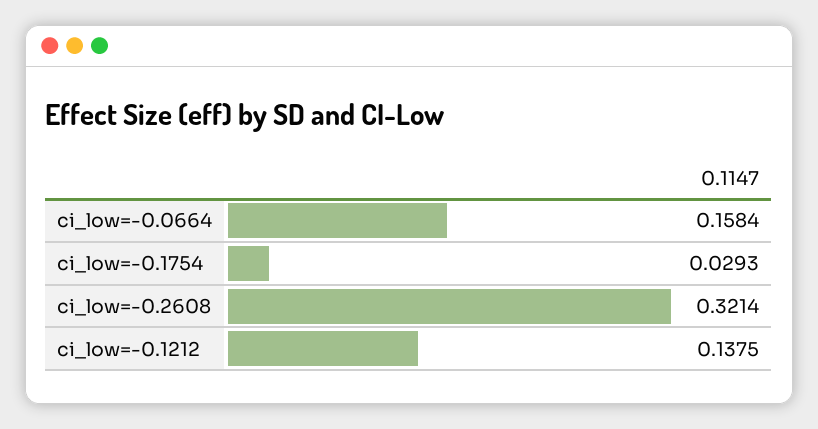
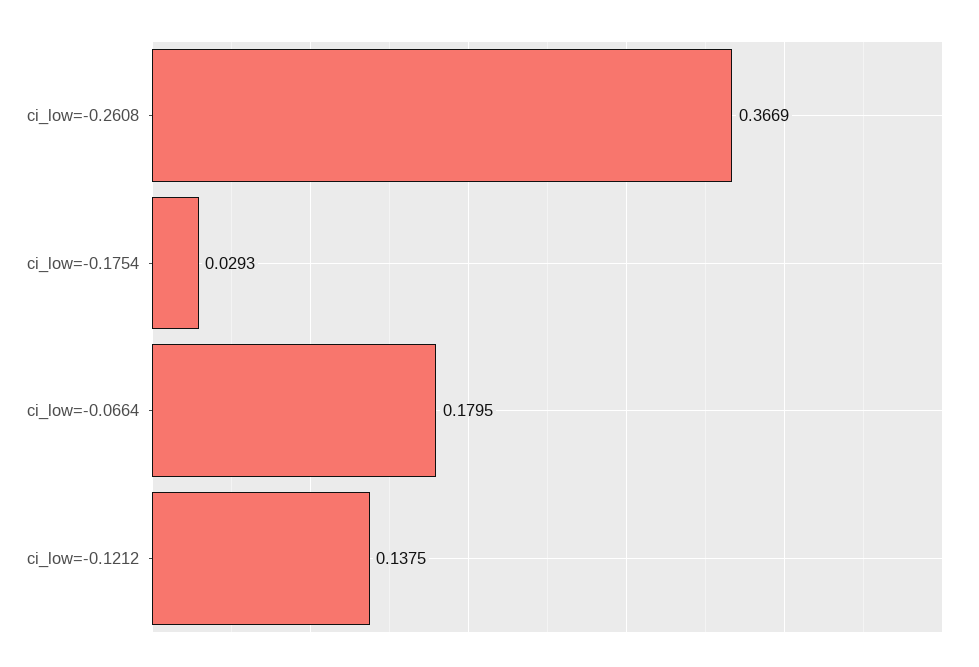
  {
-   "ci_low=-0.0664": 0.1584,
+   "ci_low=-0.0664": 0.1795,
    "ci_low=-0.1754": 0.0293,
-   "ci_low=-0.2608": 0.3214,
+   "ci_low=-0.2608": 0.3669,
    "ci_low=-0.1212": 0.1375
  }

